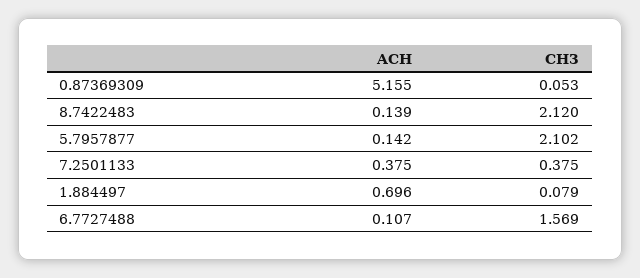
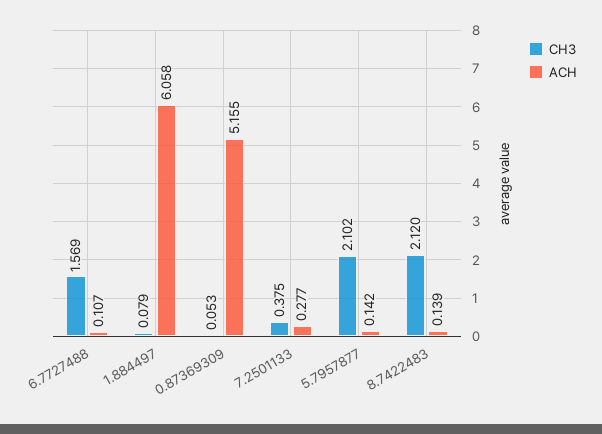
  {
    "ACH": {
      "0.87369309": 5.155,
      "8.7422483": 0.139,
      "5.7957877": 0.142,
-     "7.2501133": 0.375,
+     "7.2501133": 0.277,
-     "1.884497": 0.696,
+     "1.884497": 6.058,
      "6.7727488": 0.107
    },
    "CH3": {
      "0.87369309": 0.053,
      "8.7422483": 2.12,
      "5.7957877": 2.102,
      "7.2501133": 0.375,
      "1.884497": 0.079,
      "6.7727488": 1.569
    }
  }

